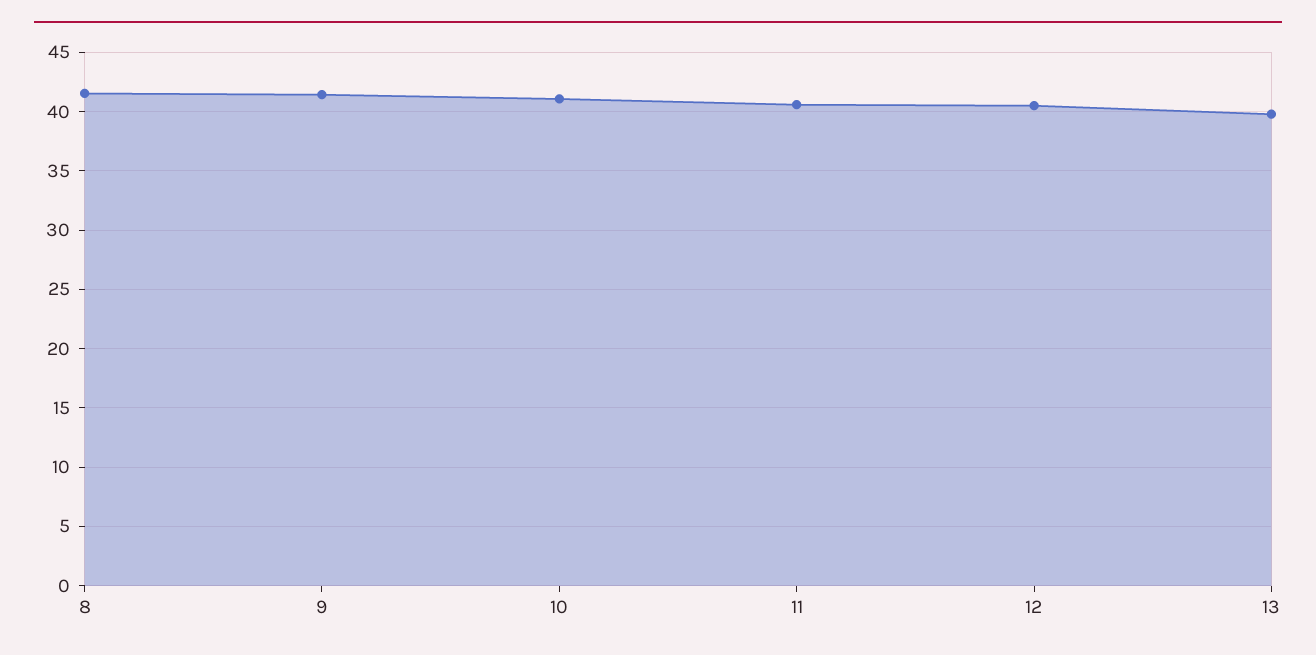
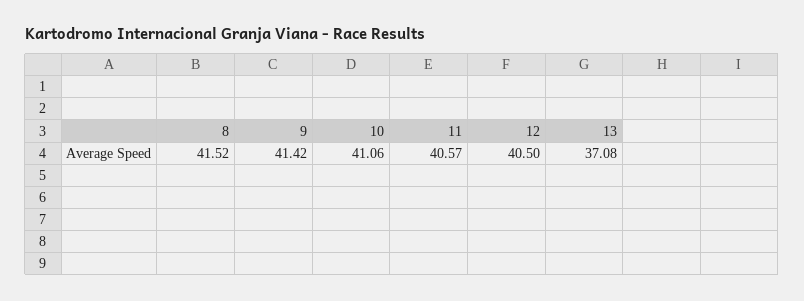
  {
    "8": 41.52,
    "9": 41.42,
    "10": 41.06,
    "11": 40.57,
    "12": 40.5,
-   "13": 40
+   "13": 37.08
  }

